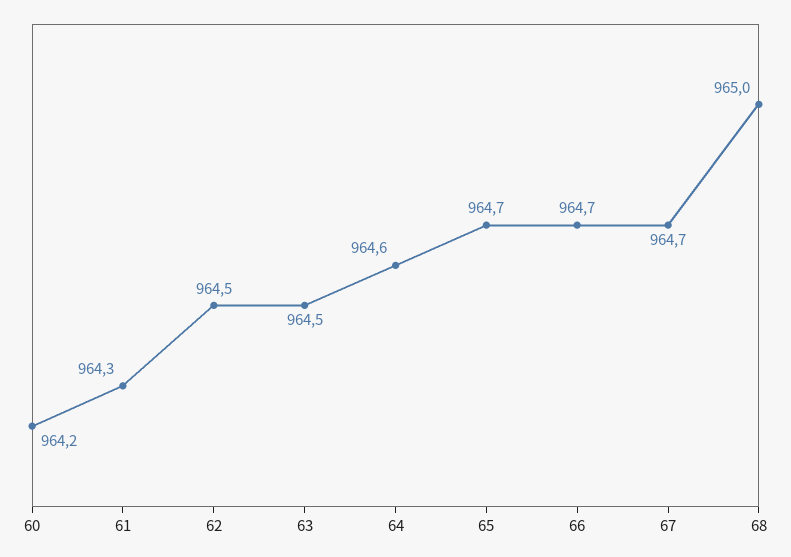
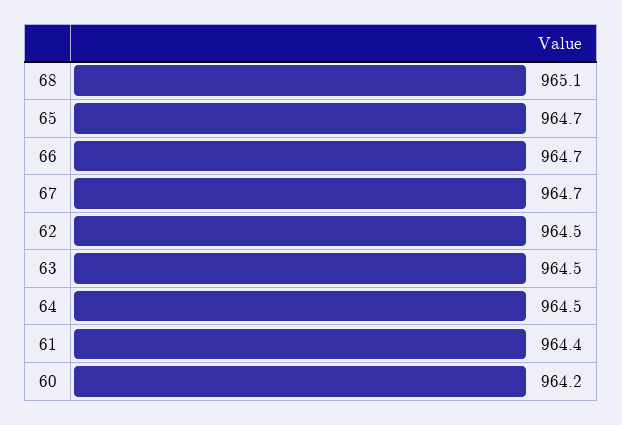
  {
    "60": 964.2,
-   "61": 964.3,
+   "61": 964.4,
    "62": 964.5,
    "63": 964.5,
-   "64": 964.6,
+   "64": 964.5,
    "65": 964.7,
    "66": 964.7,
    "67": 964.7,
-   "68": 965
+   "68": 965.1
  }

